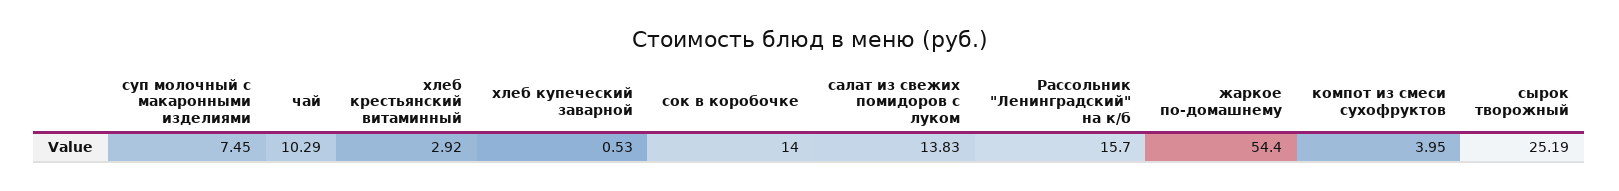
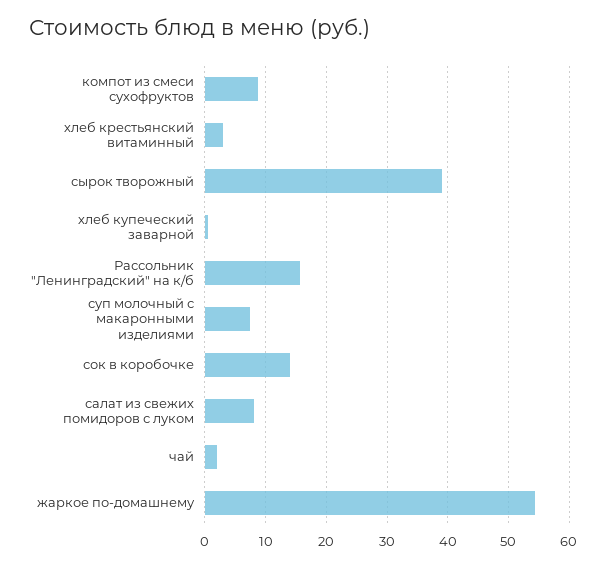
  {
    "суп молочный с макаронными изделиями": 7.45,
-   "чай": 10.29,
+   "чай": 2,
    "хлеб крестьянский витаминный": 2.92,
    "хлеб купеческий заварной": 0.53,
    "сок в коробочке": 14,
-   "салат из свежих помидоров с луком": 13.83,
+   "салат из свежих помидоров с луком": 8,
    "Рассольник \"Ленинградский\" на к/б": 15.7,
    "жаркое по-домашнему": 54.4,
-   "компот из смеси сухофруктов": 3.95,
+   "компот из смеси сухофруктов": 9,
-   "сырок творожный": 25.19
+   "сырок творожный": 39
  }

